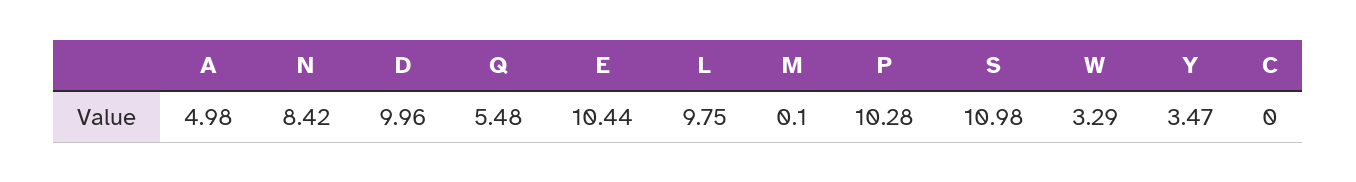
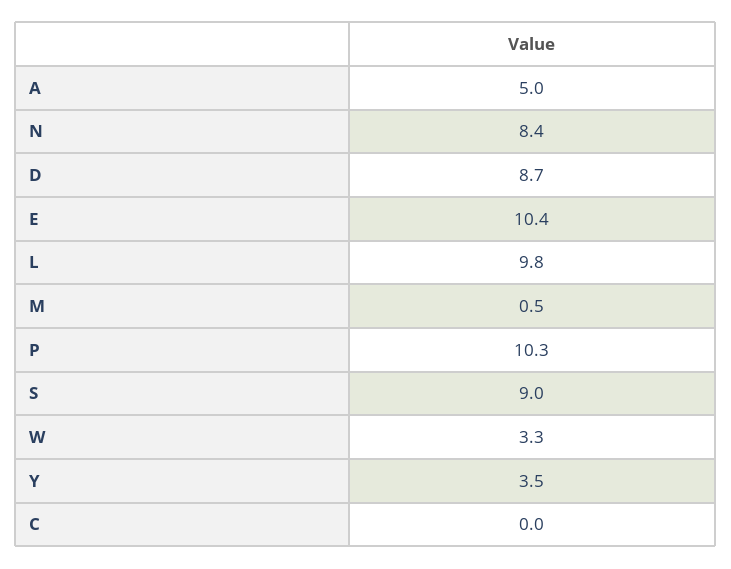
  {
    "A": 4.98,
    "N": 8.42,
-   "D": 9.96,
+   "D": 8.7,
-   "Q": 5.48,
    "E": 10.44,
    "L": 9.75,
-   "M": 0.1,
+   "M": 0.5,
    "P": 10.28,
-   "S": 10.98,
+   "S": 9,
    "W": 3.29,
    "Y": 3.47,
    "C": 0
  }

